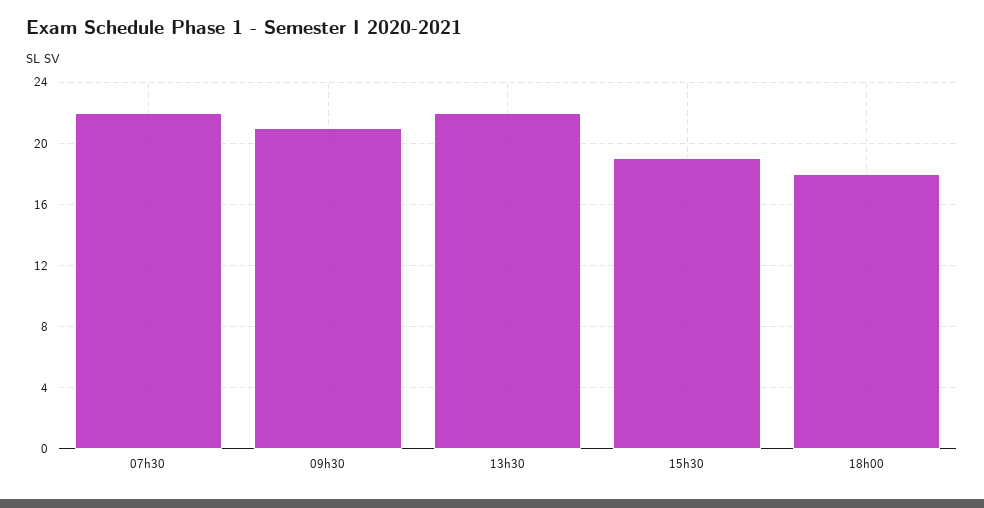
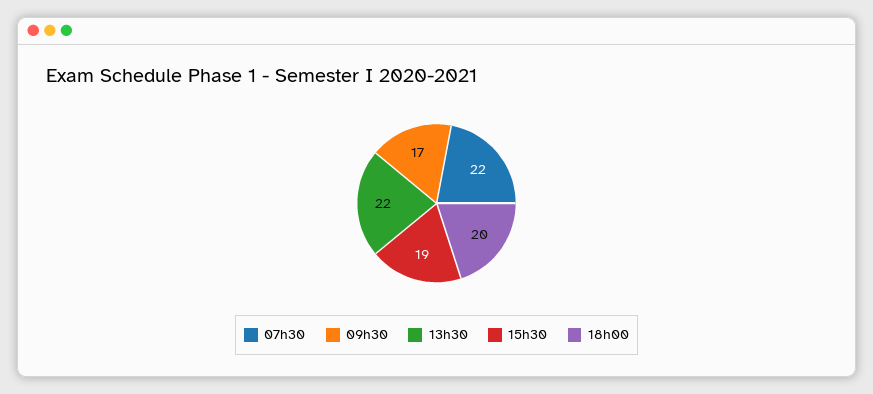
  {
    "07h30": 22,
-   "09h30": 21,
+   "09h30": 17,
    "13h30": 22,
    "15h30": 19,
-   "18h00": 18
+   "18h00": 20
  }

